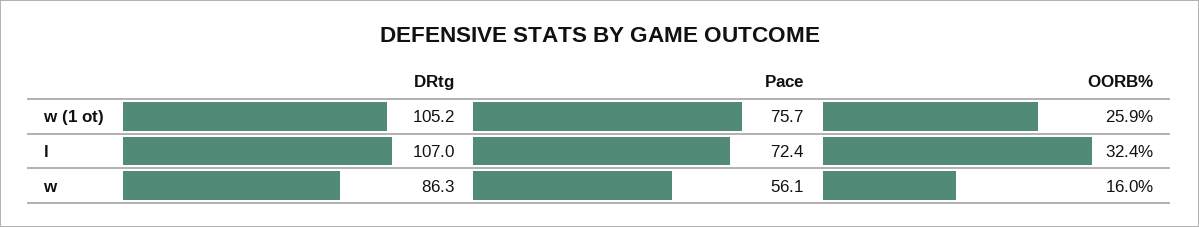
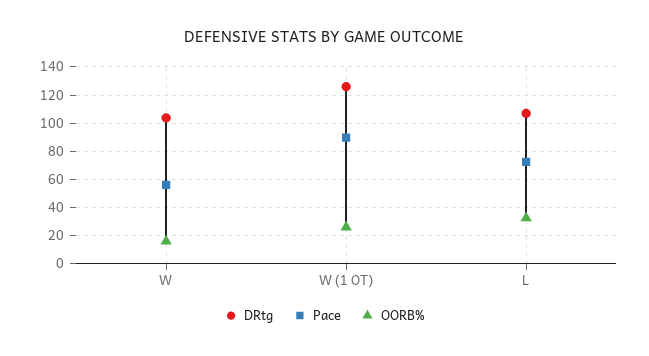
  {
    "DRtg": {
-     "w (1 ot)": 105.2,
+     "w (1 ot)": 125,
      "l": 107,
-     "w": 86.3
+     "w": 105
    },
    "Pace": {
-     "w (1 ot)": 75.7,
+     "w (1 ot)": 90,
      "l": 72.4,
      "w": 56.1
    },
    "OORB%": {
      "w (1 ot)": 25.9,
      "l": 32.4,
      "w": 16
    }
  }

